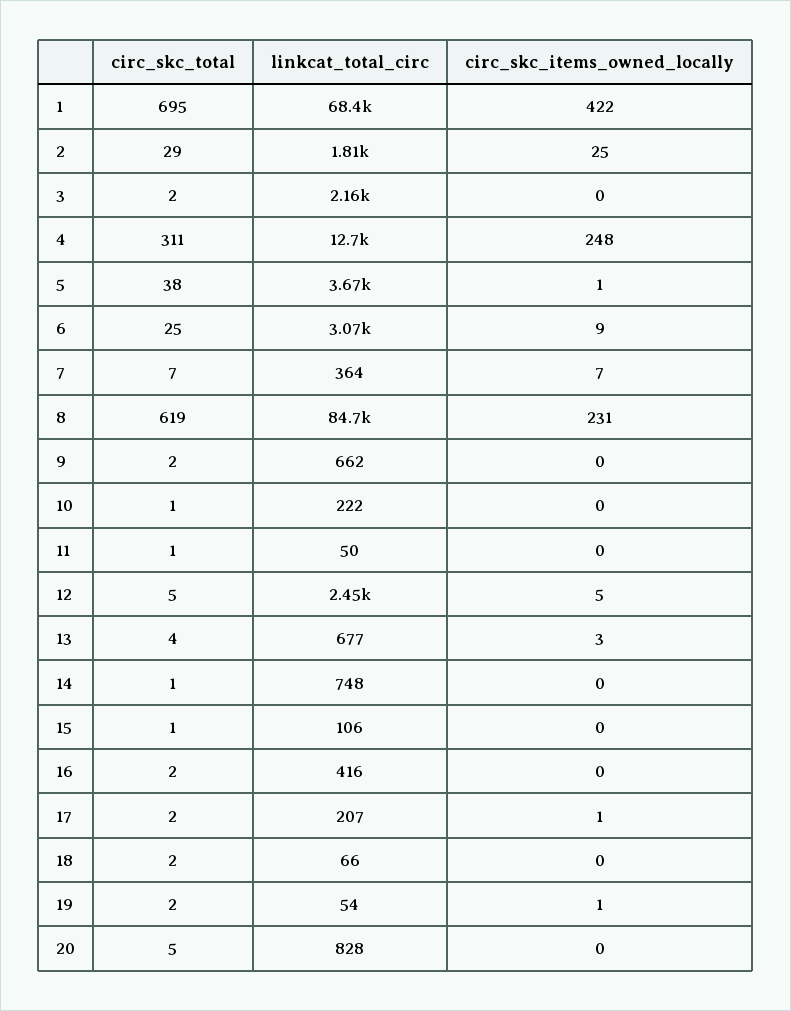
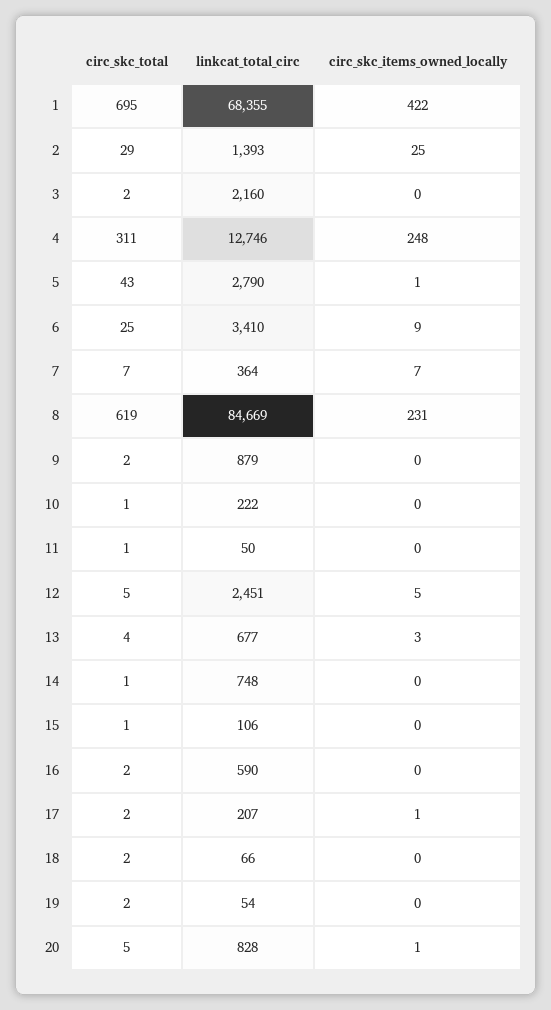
  {
    "circ_skc_total": {
      "1": 695,
      "2": 29,
      "3": 2,
      "4": 311,
-     "5": 38,
+     "5": 43,
      "6": 25,
      "7": 7,
      "8": 619,
      "9": 2,
      "10": 1,
      "11": 1,
      "12": 5,
      "13": 4,
      "14": 1,
      "15": 1,
      "16": 2,
      "17": 2,
      "18": 2,
      "19": 2,
      "20": 5
    },
    "linkcat_total_circ": {
      "1": 68355,
-     "2": 1810,
+     "2": 1393,
      "3": 2160,
      "4": 12746,
-     "5": 3670,
+     "5": 2790,
-     "6": 3070,
+     "6": 3410,
      "7": 364,
      "8": 84669,
-     "9": 662,
+     "9": 879,
      "10": 222,
      "11": 50,
      "12": 2451,
      "13": 677,
      "14": 748,
      "15": 106,
-     "16": 416,
+     "16": 590,
      "17": 207,
      "18": 66,
      "19": 54,
      "20": 828
    },
    "circ_skc_items_owned_locally": {
      "1": 422,
      "2": 25,
      "3": 0,
      "4": 248,
      "5": 1,
      "6": 9,
      "7": 7,
      "8": 231,
      "9": 0,
      "10": 0,
      "11": 0,
      "12": 5,
      "13": 3,
      "14": 0,
      "15": 0,
      "16": 0,
      "17": 1,
      "18": 0,
-     "19": 1,
+     "19": 0,
-     "20": 0
+     "20": 1
    }
  }

